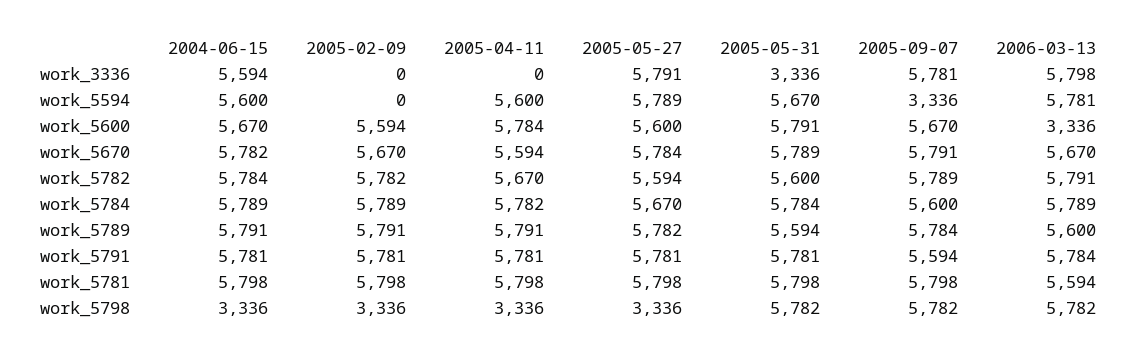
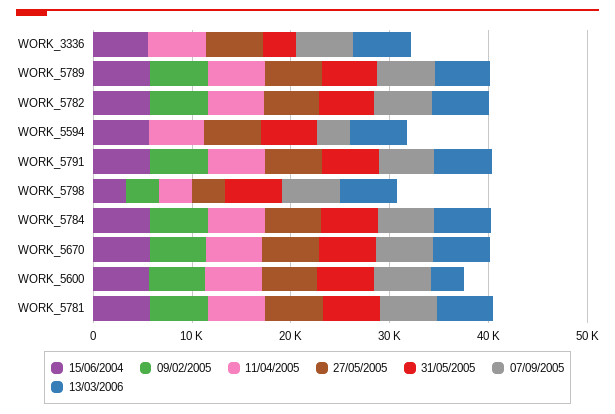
  {
    "2004-06-15": {
      "work_3336": 5594,
      "work_5594": 5600,
      "work_5600": 5670,
      "work_5670": 5782,
      "work_5782": 5784,
      "work_5784": 5789,
      "work_5789": 5791,
      "work_5791": 5781,
      "work_5781": 5798,
      "work_5798": 3336
    },
    "2005-02-09": {
      "work_3336": 0,
      "work_5594": 0,
      "work_5600": 5594,
      "work_5670": 5670,
      "work_5782": 5782,
      "work_5784": 5789,
      "work_5789": 5791,
      "work_5791": 5781,
      "work_5781": 5798,
      "work_5798": 3336
    },
    "2005-04-11": {
-     "work_3336": 0,
+     "work_3336": 6000,
      "work_5594": 5600,
      "work_5600": 5784,
      "work_5670": 5594,
      "work_5782": 5670,
      "work_5784": 5782,
      "work_5789": 5791,
      "work_5791": 5781,
      "work_5781": 5798,
      "work_5798": 3336
    },
    "2005-05-27": {
      "work_3336": 5791,
      "work_5594": 5789,
      "work_5600": 5600,
      "work_5670": 5784,
      "work_5782": 5594,
      "work_5784": 5670,
      "work_5789": 5782,
      "work_5791": 5781,
      "work_5781": 5798,
      "work_5798": 3336
    },
    "2005-05-31": {
      "work_3336": 3336,
      "work_5594": 5670,
      "work_5600": 5791,
      "work_5670": 5789,
      "work_5782": 5600,
      "work_5784": 5784,
      "work_5789": 5594,
      "work_5791": 5781,
      "work_5781": 5798,
      "work_5798": 5782
    },
    "2005-09-07": {
      "work_3336": 5781,
      "work_5594": 3336,
      "work_5600": 5670,
      "work_5670": 5791,
      "work_5782": 5789,
      "work_5784": 5600,
      "work_5789": 5784,
      "work_5791": 5594,
      "work_5781": 5798,
      "work_5798": 5782
    },
    "2006-03-13": {
      "work_3336": 5798,
      "work_5594": 5781,
      "work_5600": 3336,
      "work_5670": 5670,
      "work_5782": 5791,
      "work_5784": 5789,
      "work_5789": 5600,
      "work_5791": 5784,
      "work_5781": 5594,
      "work_5798": 5782
    }
  }

